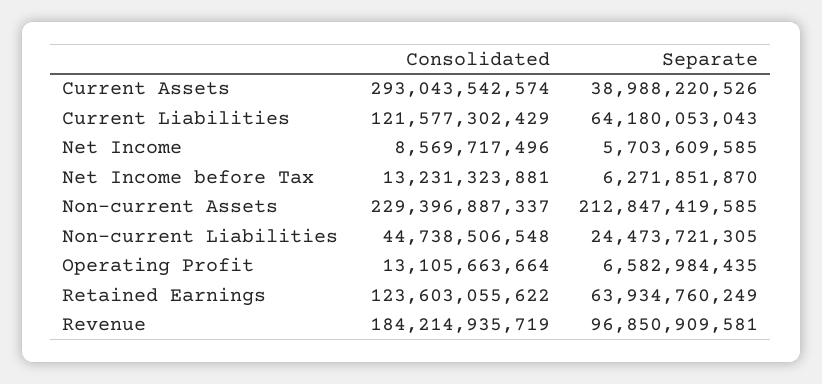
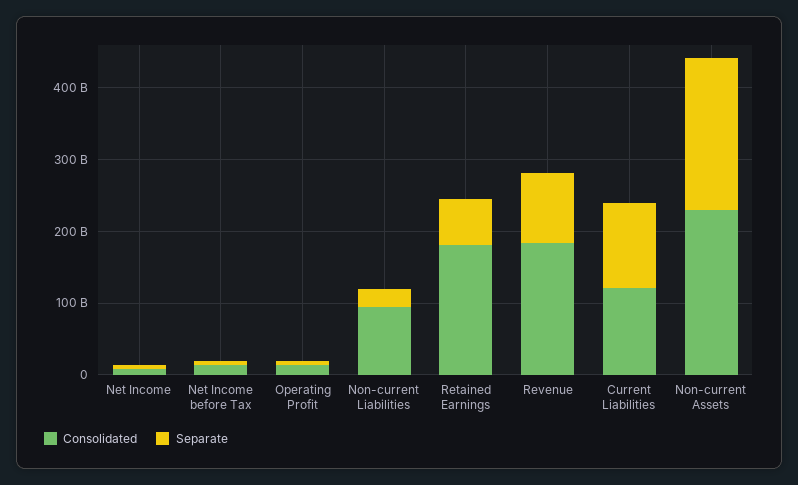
  {
    "Consolidated": {
-     "Current Assets": 293043542574,
      "Current Liabilities": 121577302429,
      "Net Income": 8569717496,
      "Net Income before Tax": 13231323881,
      "Non-current Assets": 229396887337,
-     "Non-current Liabilities": 44738506548,
+     "Non-current Liabilities": 100000000000,
      "Operating Profit": 13105663664,
-     "Retained Earnings": 123603055622,
+     "Retained Earnings": 180000000000,
      "Revenue": 184214935719
    },
    "Separate": {
-     "Current Assets": 38988220526,
-     "Current Liabilities": 64180053043,
+     "Current Liabilities": 120000000000,
      "Net Income": 5703609585,
      "Net Income before Tax": 6271851870,
      "Non-current Assets": 212847419585,
      "Non-current Liabilities": 24473721305,
      "Operating Profit": 6582984435,
      "Retained Earnings": 63934760249,
      "Revenue": 96850909581
    }
  }

